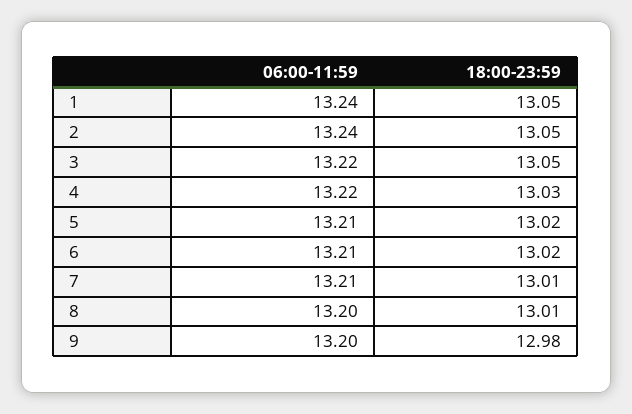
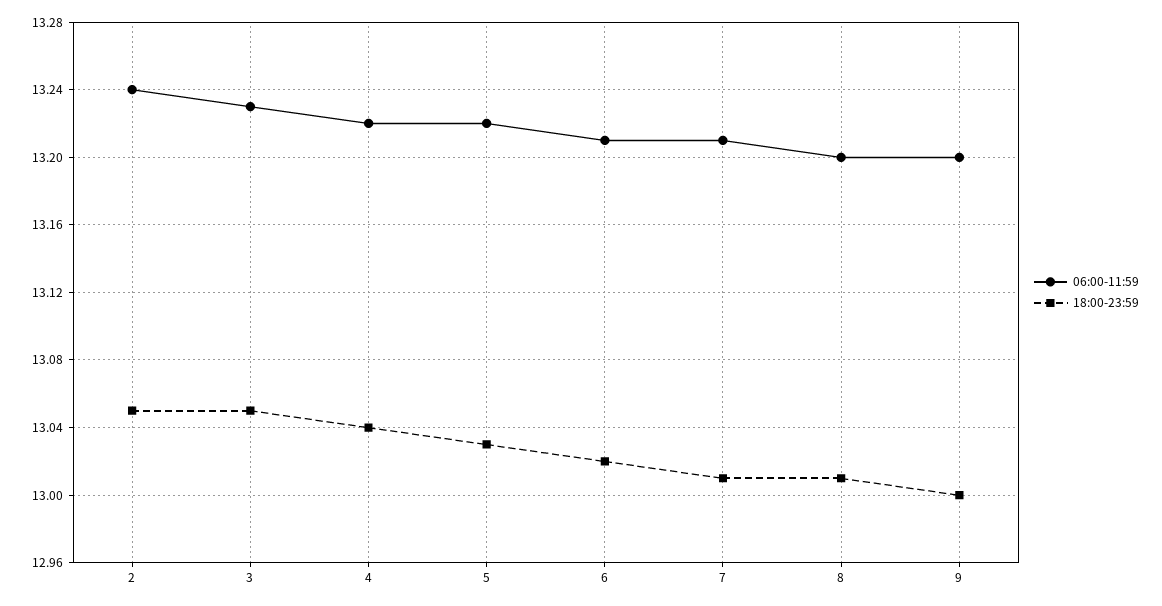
  {
    "06:00-11:59": {
-     "1": 13.24,
      "2": 13.24,
-     "3": 13.22,
+     "3": 13.23,
      "4": 13.22,
-     "5": 13.21,
+     "5": 13.22,
      "6": 13.21,
      "7": 13.21,
      "8": 13.2,
      "9": 13.2
    },
    "18:00-23:59": {
-     "1": 13.05,
      "2": 13.05,
      "3": 13.05,
-     "4": 13.03,
+     "4": 13.04,
-     "5": 13.02,
+     "5": 13.03,
      "6": 13.02,
      "7": 13.01,
      "8": 13.01,
-     "9": 12.98
+     "9": 13
    }
  }

